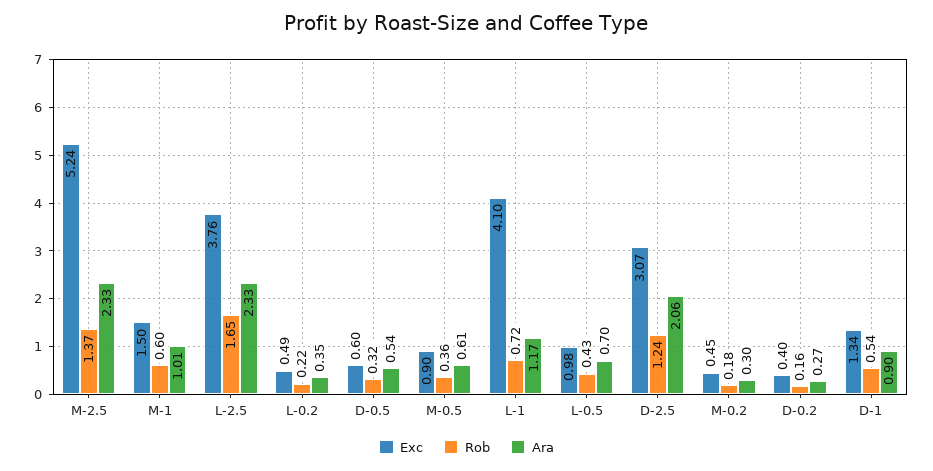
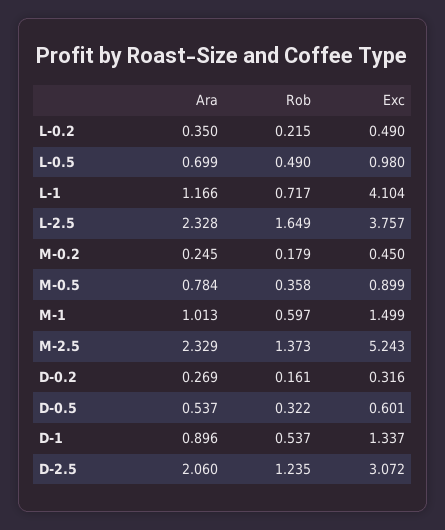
  {
    "Exc": {
      "M-2.5": 5.243,
      "M-1": 1.499,
      "L-2.5": 3.757,
      "L-0.2": 0.49,
      "D-0.5": 0.601,
      "M-0.5": 0.899,
      "L-1": 4.104,
      "L-0.5": 0.98,
      "D-2.5": 3.072,
      "M-0.2": 0.45,
-     "D-0.2": 0.4,
+     "D-0.2": 0.316,
      "D-1": 1.337
    },
    "Rob": {
      "M-2.5": 1.373,
      "M-1": 0.597,
      "L-2.5": 1.649,
      "L-0.2": 0.215,
      "D-0.5": 0.322,
      "M-0.5": 0.358,
      "L-1": 0.717,
-     "L-0.5": 0.43,
+     "L-0.5": 0.49,
      "D-2.5": 1.235,
      "M-0.2": 0.179,
      "D-0.2": 0.161,
      "D-1": 0.537
    },
    "Ara": {
      "M-2.5": 2.329,
      "M-1": 1.013,
      "L-2.5": 2.328,
      "L-0.2": 0.35,
      "D-0.5": 0.537,
-     "M-0.5": 0.61,
+     "M-0.5": 0.784,
      "L-1": 1.166,
      "L-0.5": 0.699,
      "D-2.5": 2.06,
-     "M-0.2": 0.3,
+     "M-0.2": 0.245,
      "D-0.2": 0.269,
      "D-1": 0.896
    }
  }

